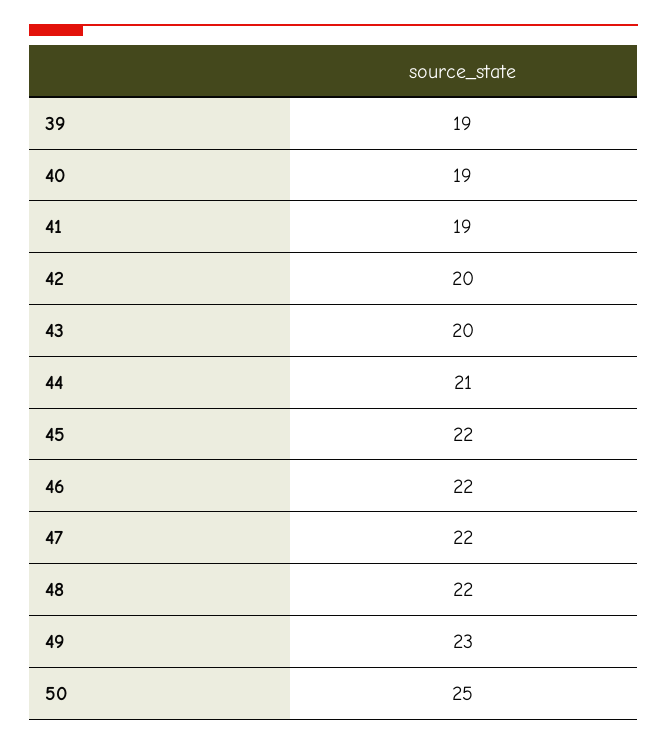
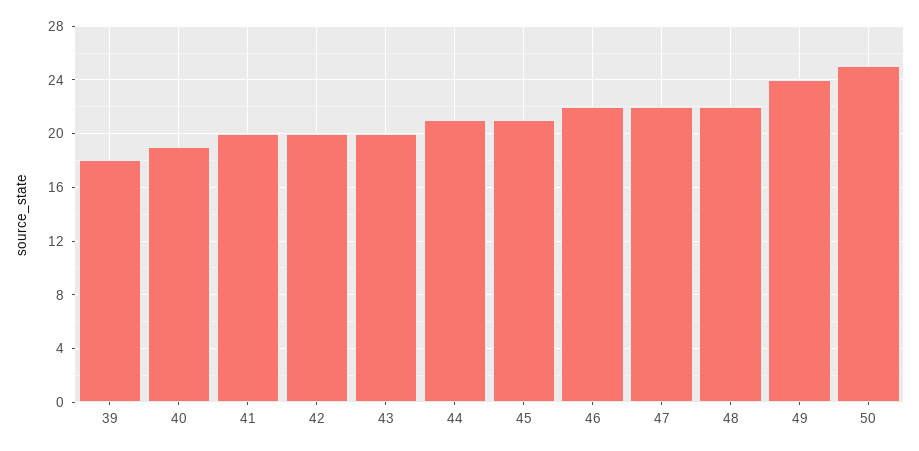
  {
-   "39": 19,
+   "39": 18,
    "40": 19,
-   "41": 19,
+   "41": 20,
    "42": 20,
    "43": 20,
    "44": 21,
-   "45": 22,
+   "45": 21,
    "46": 22,
    "47": 22,
    "48": 22,
-   "49": 23,
+   "49": 24,
    "50": 25
  }

